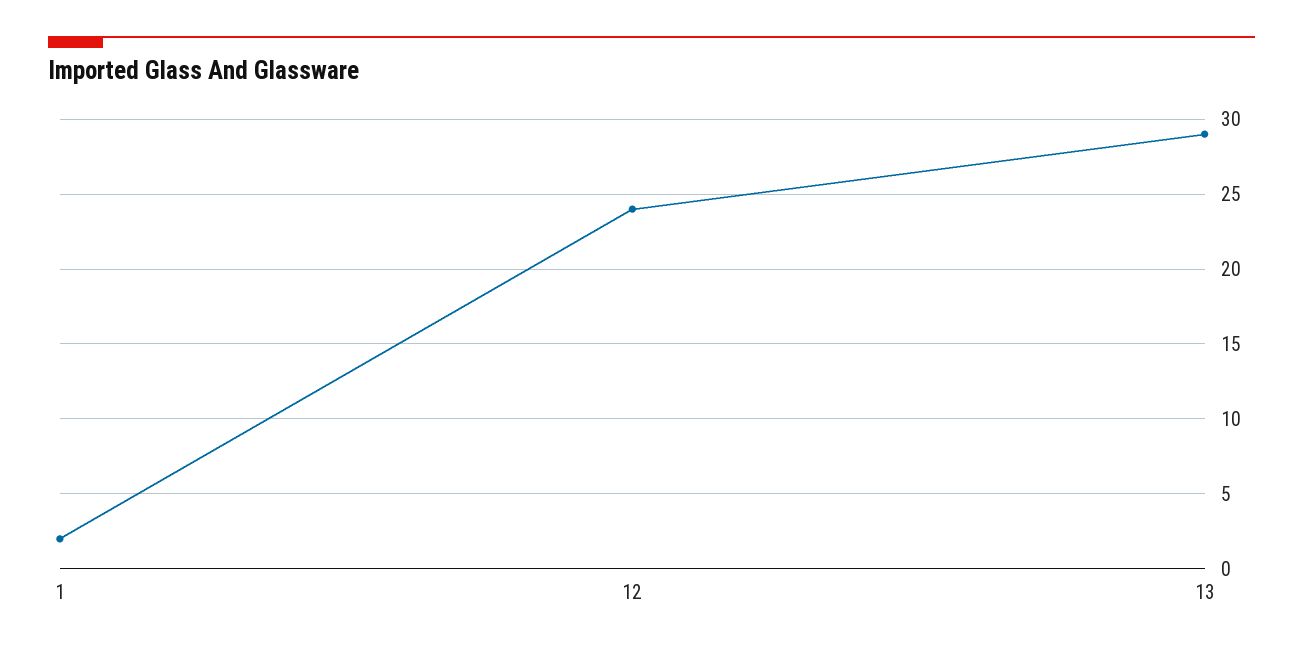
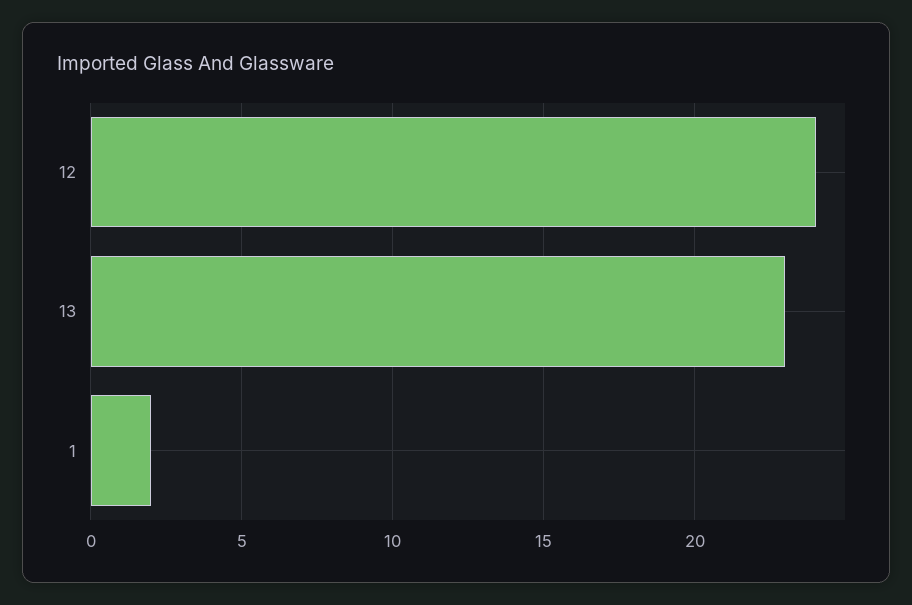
  {
    "1": 2,
    "12": 24,
-   "13": 29
+   "13": 23
  }

